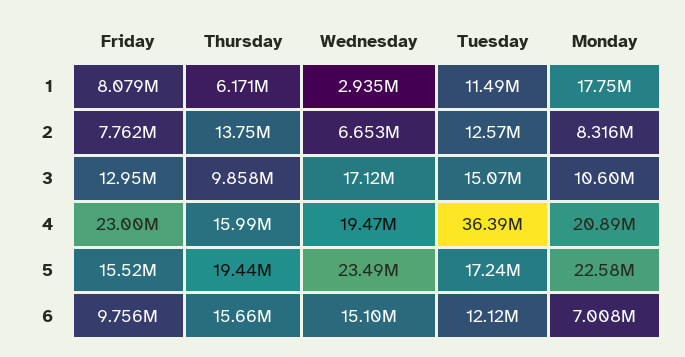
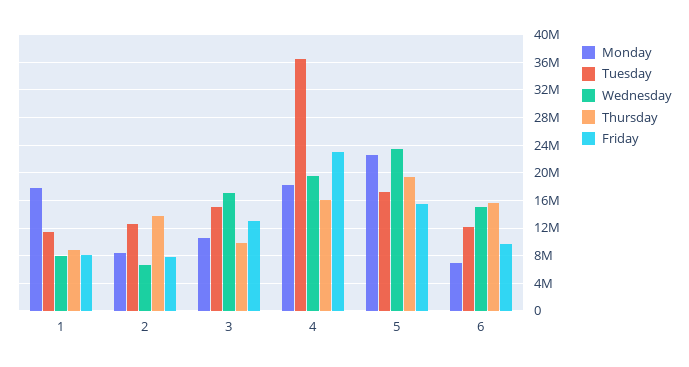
  {
    "Friday": {
      "1": 8079000,
      "2": 7762000,
      "3": 12950000,
      "4": 23000000,
      "5": 15520000,
      "6": 9756000
    },
    "Thursday": {
-     "1": 6171000,
+     "1": 9000000,
      "2": 13750000,
      "3": 9858000,
      "4": 15990000,
      "5": 19440000,
      "6": 15660000
    },
    "Wednesday": {
-     "1": 2935000,
+     "1": 8000000,
      "2": 6653000,
      "3": 17120000,
      "4": 19470000,
      "5": 23490000,
      "6": 15100000
    },
    "Tuesday": {
      "1": 11490000,
      "2": 12570000,
      "3": 15070000,
      "4": 36390000,
      "5": 17240000,
      "6": 12120000
    },
    "Monday": {
      "1": 17750000,
      "2": 8316000,
      "3": 10600000,
-     "4": 20890000,
+     "4": 18000000,
      "5": 22580000,
      "6": 7008000
    }
  }

